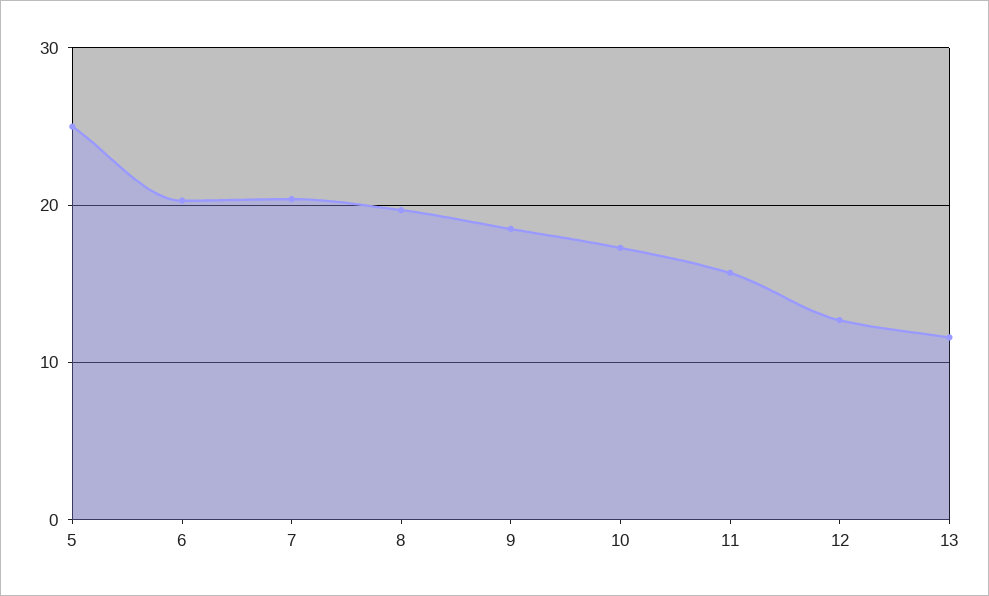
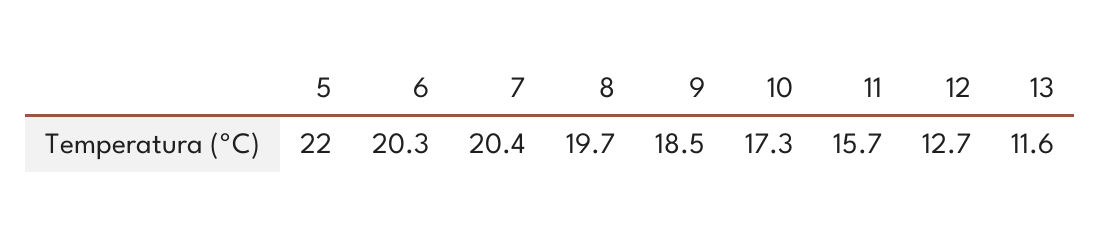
  {
-   "5": 25,
+   "5": 22,
    "6": 20.3,
    "7": 20.4,
    "8": 19.7,
    "9": 18.5,
    "10": 17.3,
    "11": 15.7,
    "12": 12.7,
    "13": 11.6
  }

